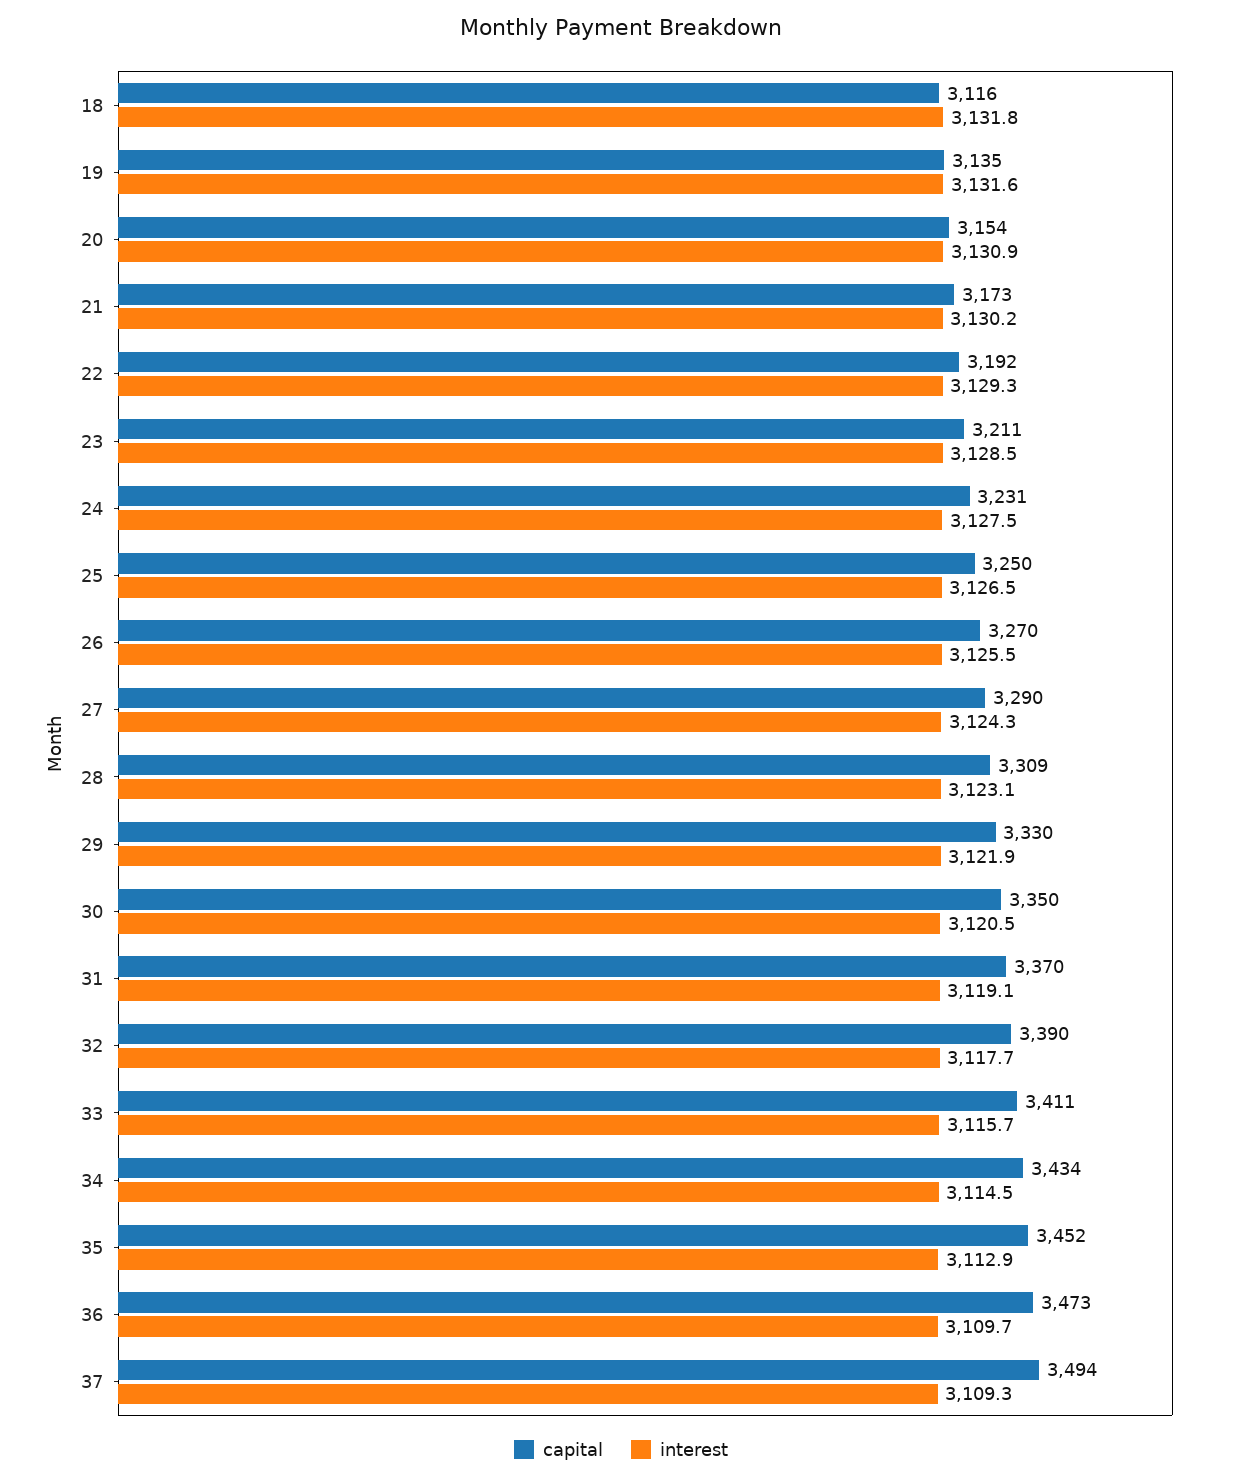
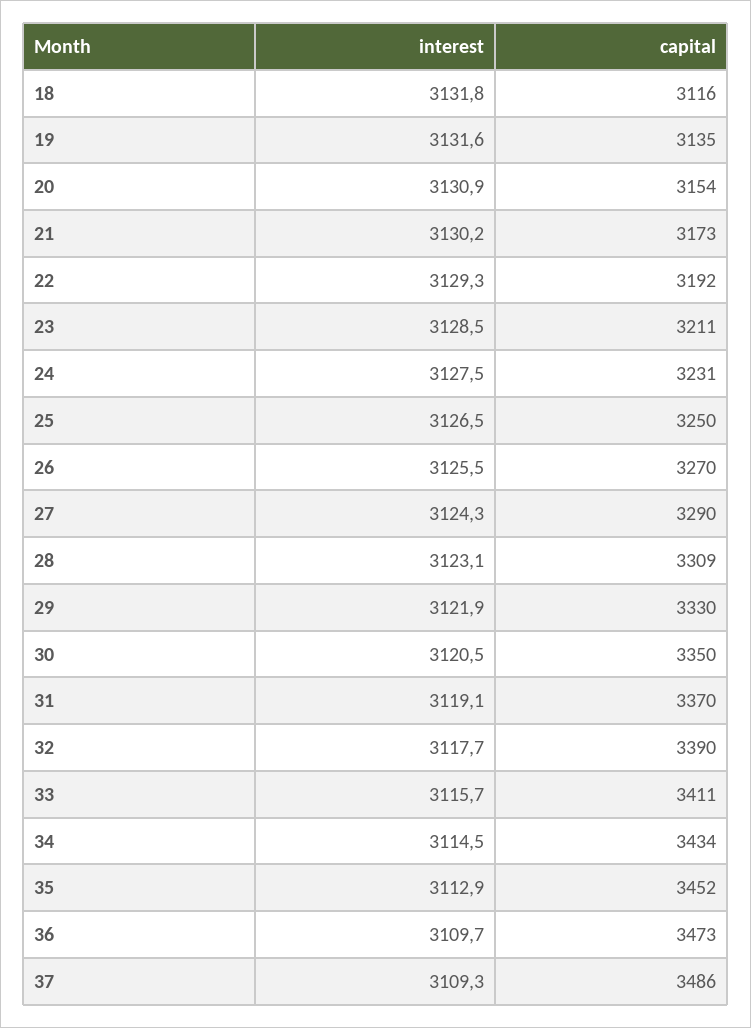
  {
    "capital": {
      "18": 3116,
      "19": 3135,
      "20": 3154,
      "21": 3173,
      "22": 3192,
      "23": 3211,
      "24": 3231,
      "25": 3250,
      "26": 3270,
      "27": 3290,
      "28": 3309,
      "29": 3330,
      "30": 3350,
      "31": 3370,
      "32": 3390,
      "33": 3411,
      "34": 3434,
      "35": 3452,
      "36": 3473,
-     "37": 3494
+     "37": 3486
    },
    "interest": {
      "18": 3131.8,
      "19": 3131.6,
      "20": 3130.9,
      "21": 3130.2,
      "22": 3129.3,
      "23": 3128.5,
      "24": 3127.5,
      "25": 3126.5,
      "26": 3125.5,
      "27": 3124.3,
      "28": 3123.1,
      "29": 3121.9,
      "30": 3120.5,
      "31": 3119.1,
      "32": 3117.7,
      "33": 3115.7,
      "34": 3114.5,
      "35": 3112.9,
      "36": 3109.7,
      "37": 3109.3
    }
  }

